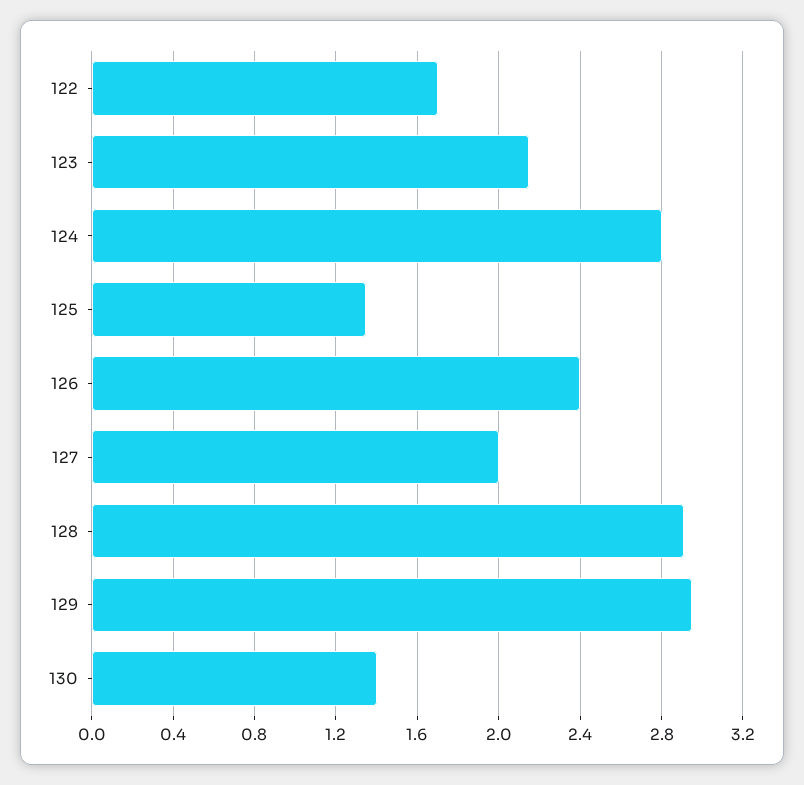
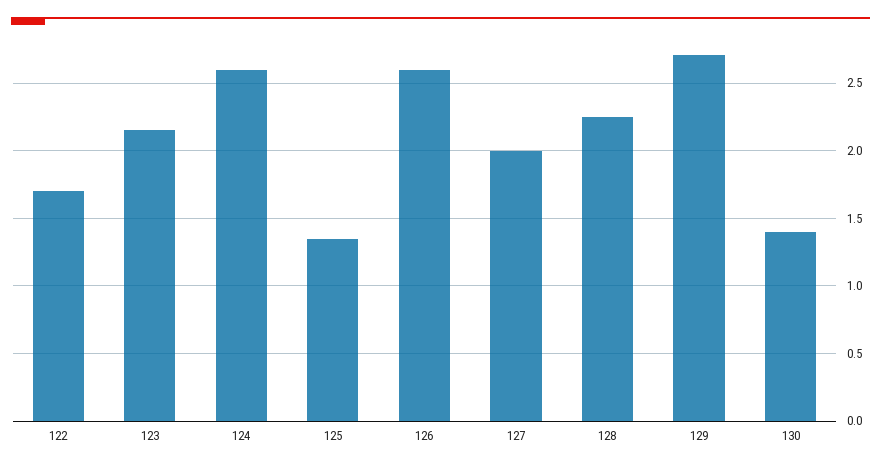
  {
    "122": 1.7,
    "123": 2.15,
-   "124": 2.8,
+   "124": 2.6,
    "125": 1.35,
-   "126": 2.4,
+   "126": 2.6,
    "127": 2,
-   "128": 2.9,
+   "128": 2.25,
-   "129": 2.95,
+   "129": 2.7,
    "130": 1.4
  }

